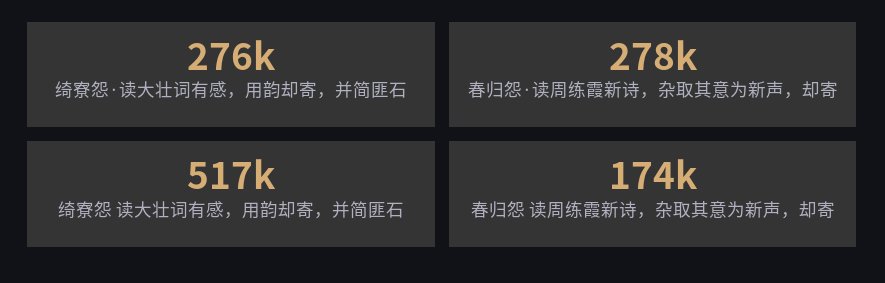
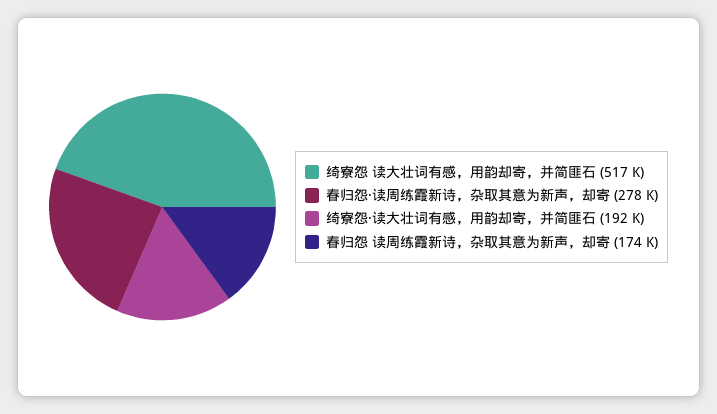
  {
-   "绮寮怨·读大壮词有感，用韵却寄，并简匪石": 276000,
+   "绮寮怨·读大壮词有感，用韵却寄，并简匪石": 192000,
    "春归怨·读周练霞新诗，杂取其意为新声，却寄": 278000,
    "绮寮怨 读大壮词有感，用韵却寄，并简匪石": 517000,
    "春归怨 读周练霞新诗，杂取其意为新声，却寄": 174000
  }

